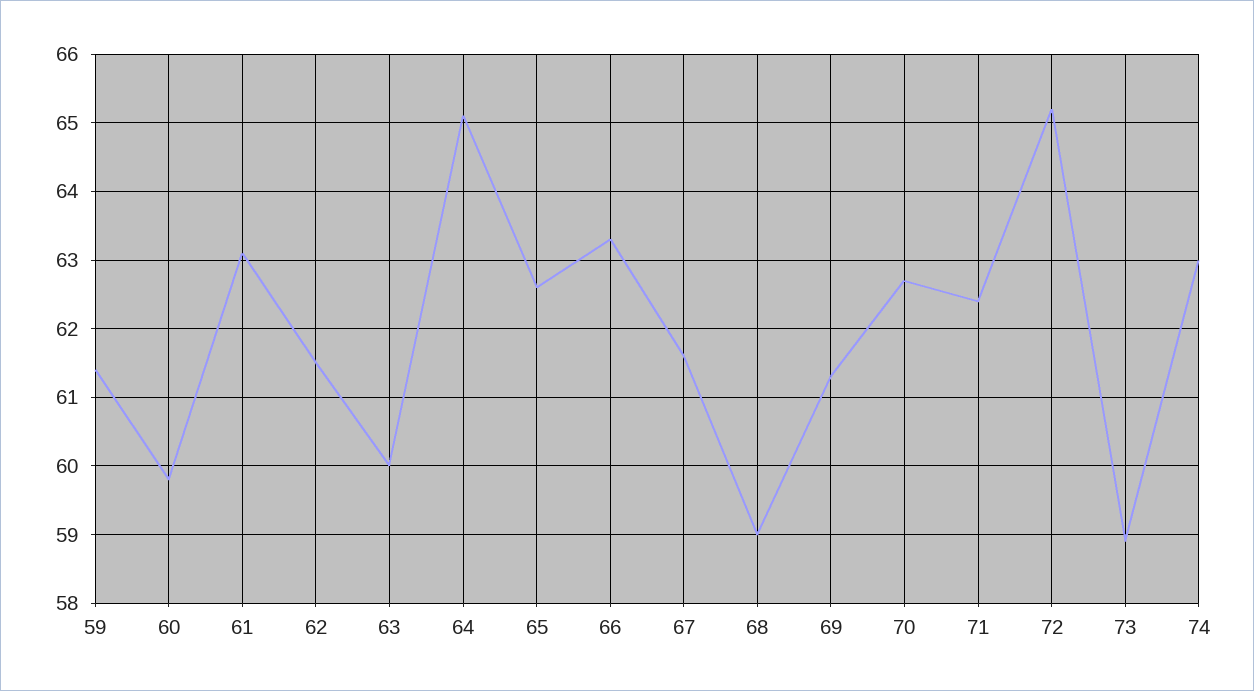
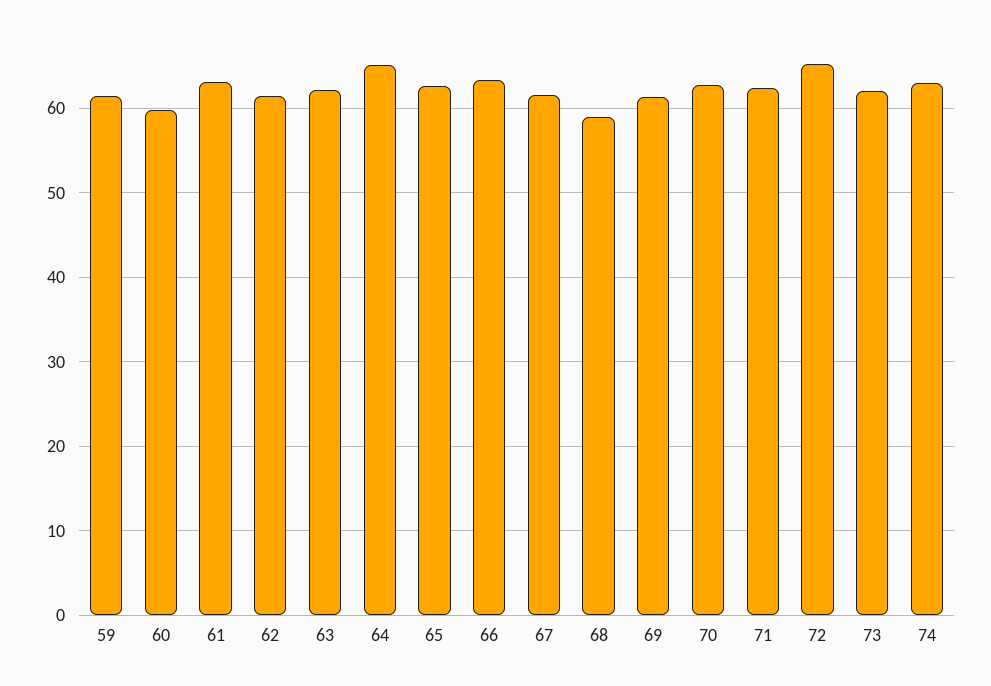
  {
    "59": 61.4,
    "60": 59.8,
    "61": 63.1,
    "62": 61.5,
-   "63": 60,
+   "63": 62,
    "64": 65.1,
    "65": 62.6,
    "66": 63.3,
    "67": 61.6,
    "68": 59,
    "69": 61.3,
    "70": 62.7,
    "71": 62.4,
    "72": 65.2,
-   "73": 58.9,
+   "73": 62,
    "74": 63
  }

